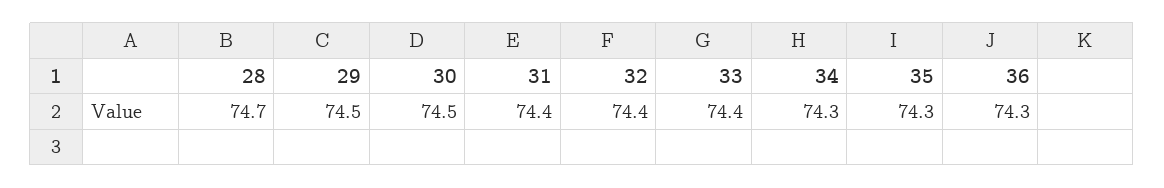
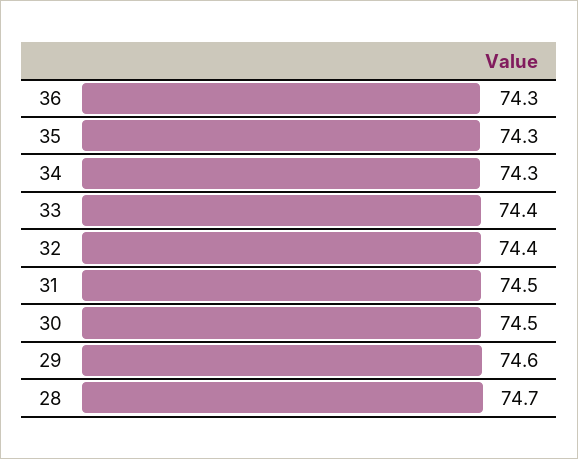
  {
    "28": 74.7,
-   "29": 74.5,
+   "29": 74.6,
    "30": 74.5,
-   "31": 74.4,
+   "31": 74.5,
    "32": 74.4,
    "33": 74.4,
    "34": 74.3,
    "35": 74.3,
    "36": 74.3
  }

